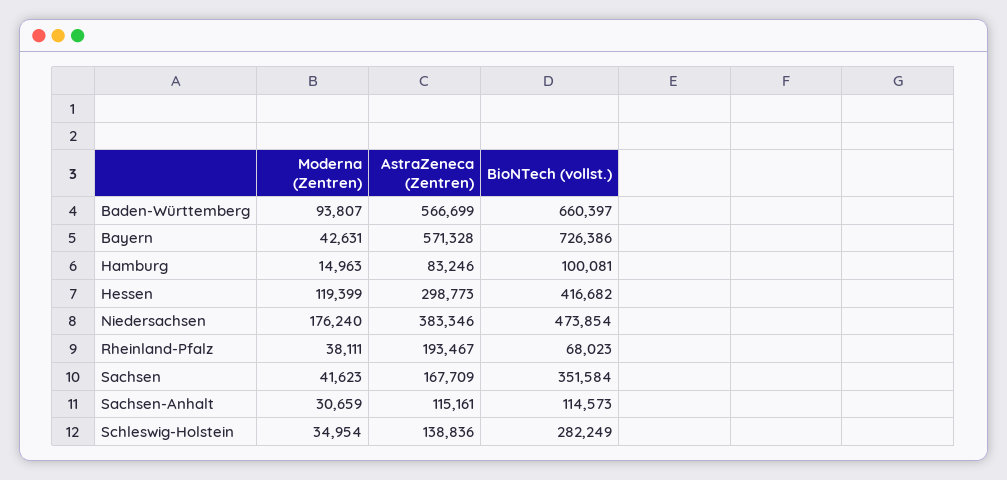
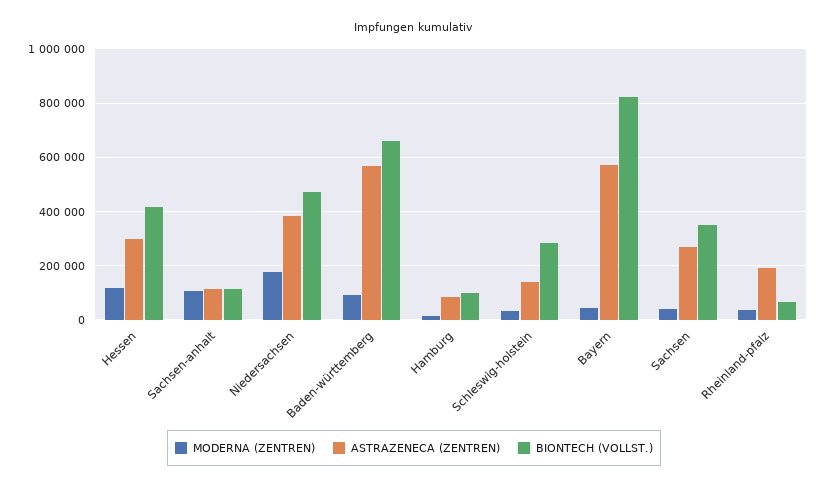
  {
    "Moderna (Zentren)": {
      "Baden-Württemberg": 93807,
      "Bayern": 42631,
      "Hamburg": 14963,
      "Hessen": 119399,
      "Niedersachsen": 176240,
      "Rheinland-Pfalz": 38111,
      "Sachsen": 41623,
-     "Sachsen-Anhalt": 30659,
+     "Sachsen-Anhalt": 100000,
      "Schleswig-Holstein": 34954
    },
    "AstraZeneca (Zentren)": {
      "Baden-Württemberg": 566699,
      "Bayern": 571328,
      "Hamburg": 83246,
      "Hessen": 298773,
      "Niedersachsen": 383346,
      "Rheinland-Pfalz": 193467,
-     "Sachsen": 167709,
+     "Sachsen": 275000,
      "Sachsen-Anhalt": 115161,
      "Schleswig-Holstein": 138836
    },
    "BioNTech (vollst.)": {
      "Baden-Württemberg": 660397,
-     "Bayern": 726386,
+     "Bayern": 825000,
      "Hamburg": 100081,
      "Hessen": 416682,
      "Niedersachsen": 473854,
      "Rheinland-Pfalz": 68023,
      "Sachsen": 351584,
      "Sachsen-Anhalt": 114573,
      "Schleswig-Holstein": 282249
    }
  }

